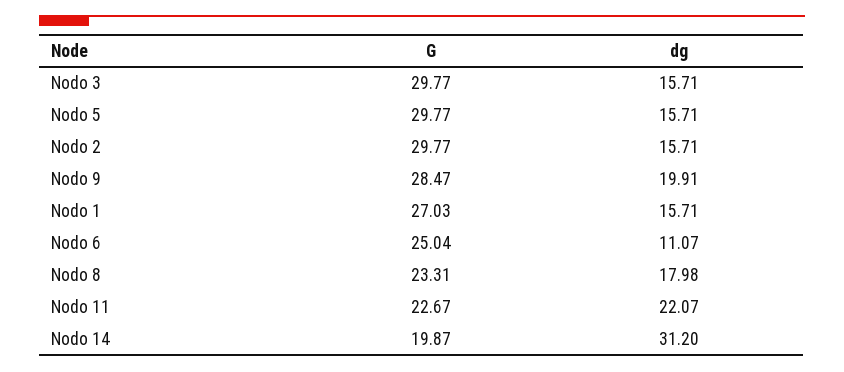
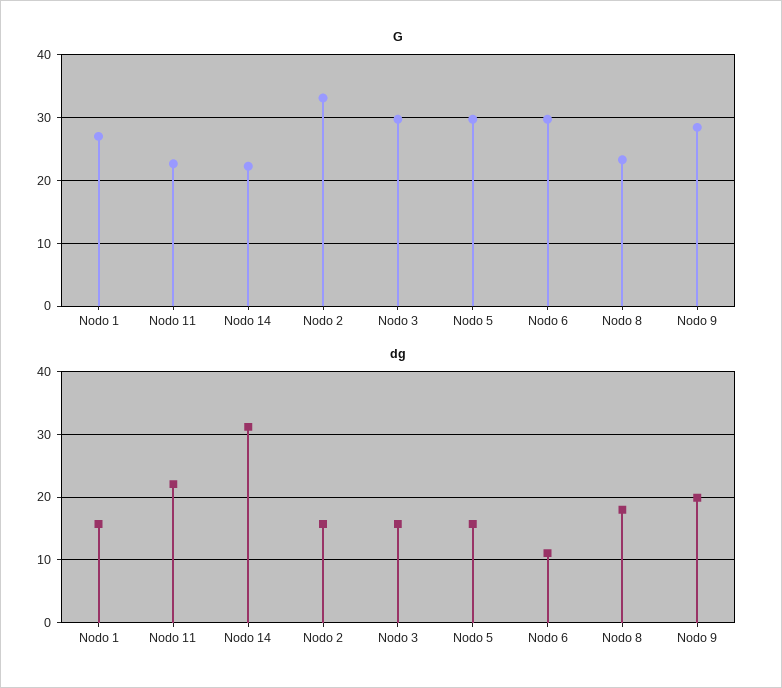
  {
    "G": {
      "Nodo 3": 29.77,
      "Nodo 5": 29.77,
-     "Nodo 2": 29.77,
+     "Nodo 2": 33,
      "Nodo 9": 28.47,
      "Nodo 1": 27.03,
-     "Nodo 6": 25.04,
+     "Nodo 6": 30,
      "Nodo 8": 23.31,
      "Nodo 11": 22.67,
-     "Nodo 14": 19.87
+     "Nodo 14": 22
    },
    "dg": {
      "Nodo 3": 15.71,
      "Nodo 5": 15.71,
      "Nodo 2": 15.71,
      "Nodo 9": 19.91,
      "Nodo 1": 15.71,
      "Nodo 6": 11.07,
      "Nodo 8": 17.98,
      "Nodo 11": 22.07,
      "Nodo 14": 31.2
    }
  }

